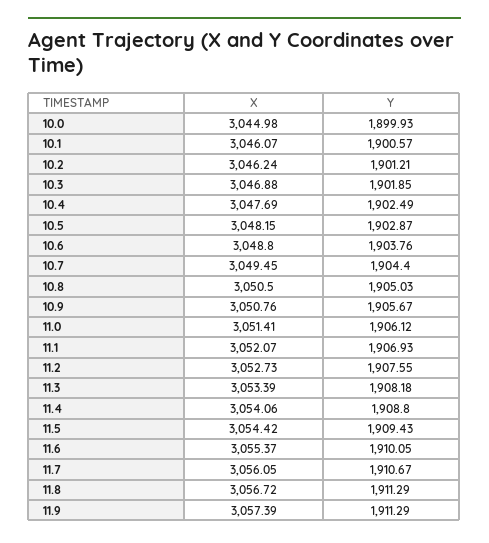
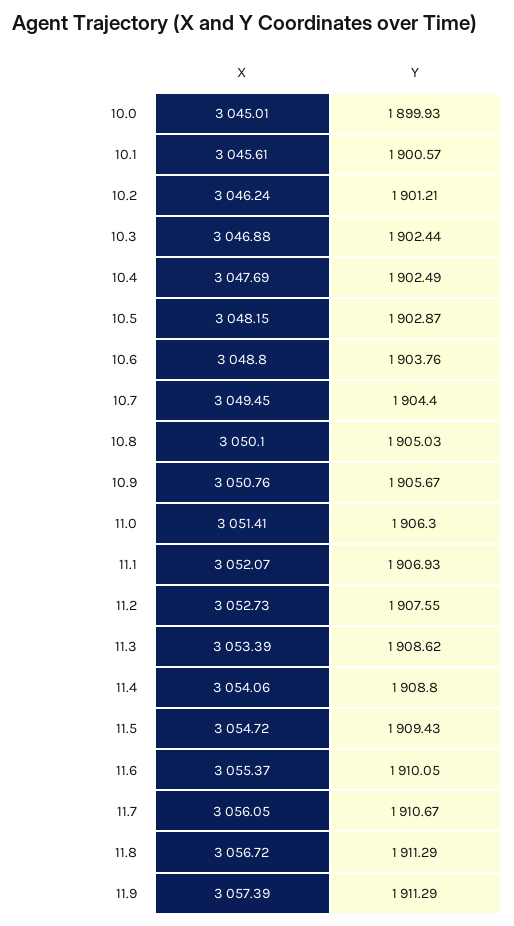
  {
    "X": {
-     "10.0": 3044.98,
+     "10.0": 3045.01,
-     "10.1": 3046.07,
+     "10.1": 3045.61,
      "10.2": 3046.24,
      "10.3": 3046.88,
      "10.4": 3047.69,
      "10.5": 3048.15,
      "10.6": 3048.8,
      "10.7": 3049.45,
-     "10.8": 3050.5,
+     "10.8": 3050.1,
      "10.9": 3050.76,
      "11.0": 3051.41,
      "11.1": 3052.07,
      "11.2": 3052.73,
      "11.3": 3053.39,
      "11.4": 3054.06,
-     "11.5": 3054.42,
+     "11.5": 3054.72,
      "11.6": 3055.37,
      "11.7": 3056.05,
      "11.8": 3056.72,
      "11.9": 3057.39
    },
    "Y": {
      "10.0": 1899.93,
      "10.1": 1900.57,
      "10.2": 1901.21,
-     "10.3": 1901.85,
+     "10.3": 1902.44,
      "10.4": 1902.49,
      "10.5": 1902.87,
      "10.6": 1903.76,
      "10.7": 1904.4,
      "10.8": 1905.03,
      "10.9": 1905.67,
-     "11.0": 1906.12,
+     "11.0": 1906.3,
      "11.1": 1906.93,
      "11.2": 1907.55,
-     "11.3": 1908.18,
+     "11.3": 1908.62,
      "11.4": 1908.8,
      "11.5": 1909.43,
      "11.6": 1910.05,
      "11.7": 1910.67,
      "11.8": 1911.29,
      "11.9": 1911.29
    }
  }

